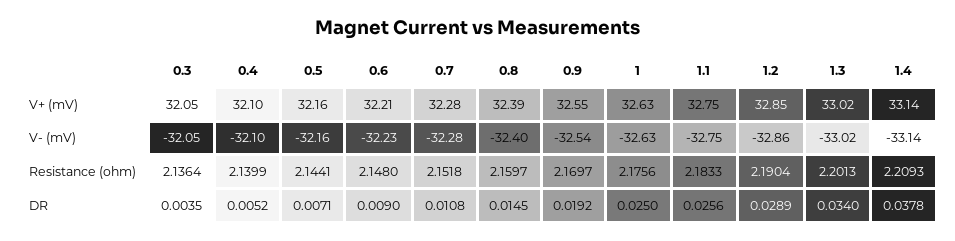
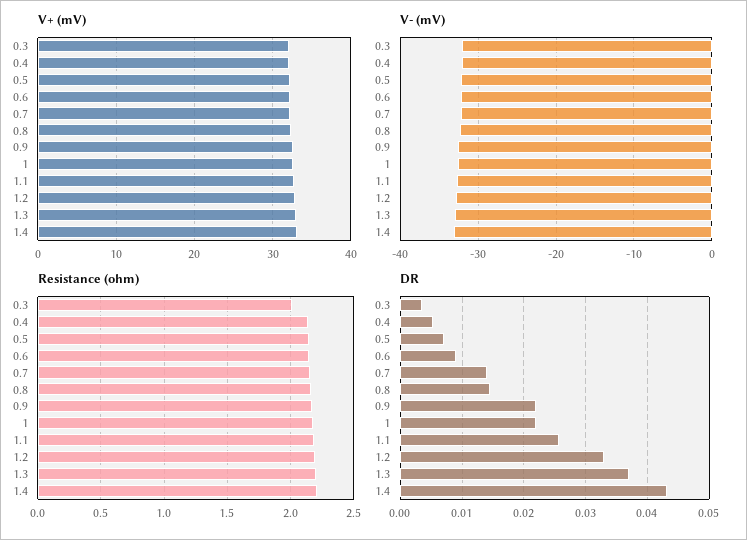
  {
    "V+ (mV)": {
      "0.3": 32.05,
      "0.4": 32.1,
      "0.5": 32.16,
      "0.6": 32.21,
      "0.7": 32.28,
      "0.8": 32.39,
      "0.9": 32.55,
      "1": 32.63,
      "1.1": 32.75,
      "1.2": 32.85,
      "1.3": 33.02,
      "1.4": 33.14
    },
    "V- (mV)": {
      "0.3": -32.05,
      "0.4": -32.1,
      "0.5": -32.16,
      "0.6": -32.23,
      "0.7": -32.28,
      "0.8": -32.4,
      "0.9": -32.54,
      "1": -32.63,
      "1.1": -32.75,
      "1.2": -32.86,
      "1.3": -33.02,
      "1.4": -33.14
    },
    "Resistance (ohm)": {
-     "0.3": 2.1364,
+     "0.3": 2,
      "0.4": 2.1399,
      "0.5": 2.1441,
      "0.6": 2.148,
      "0.7": 2.1518,
      "0.8": 2.1597,
      "0.9": 2.1697,
      "1": 2.1756,
      "1.1": 2.1833,
      "1.2": 2.1904,
      "1.3": 2.2013,
      "1.4": 2.2093
    },
    "DR": {
      "0.3": 0.0035,
      "0.4": 0.0052,
      "0.5": 0.0071,
      "0.6": 0.009,
-     "0.7": 0.0108,
+     "0.7": 0.014,
      "0.8": 0.0145,
-     "0.9": 0.0192,
+     "0.9": 0.022,
-     "1": 0.025,
+     "1": 0.022,
      "1.1": 0.0256,
-     "1.2": 0.0289,
+     "1.2": 0.033,
-     "1.3": 0.034,
+     "1.3": 0.037,
-     "1.4": 0.0378
+     "1.4": 0.043
    }
  }

